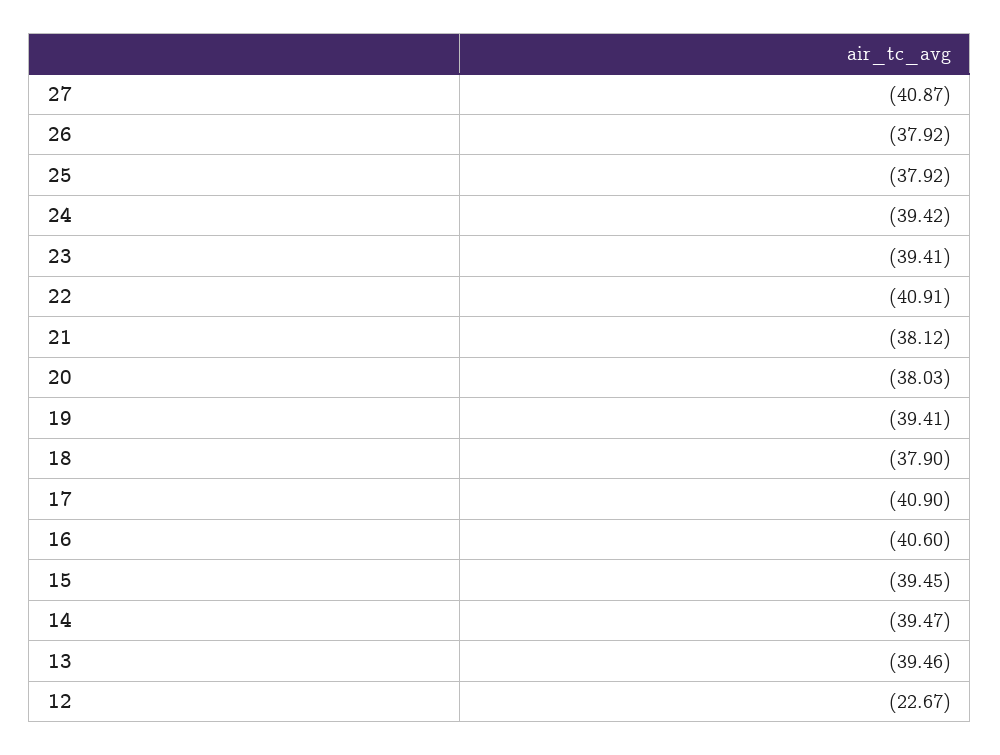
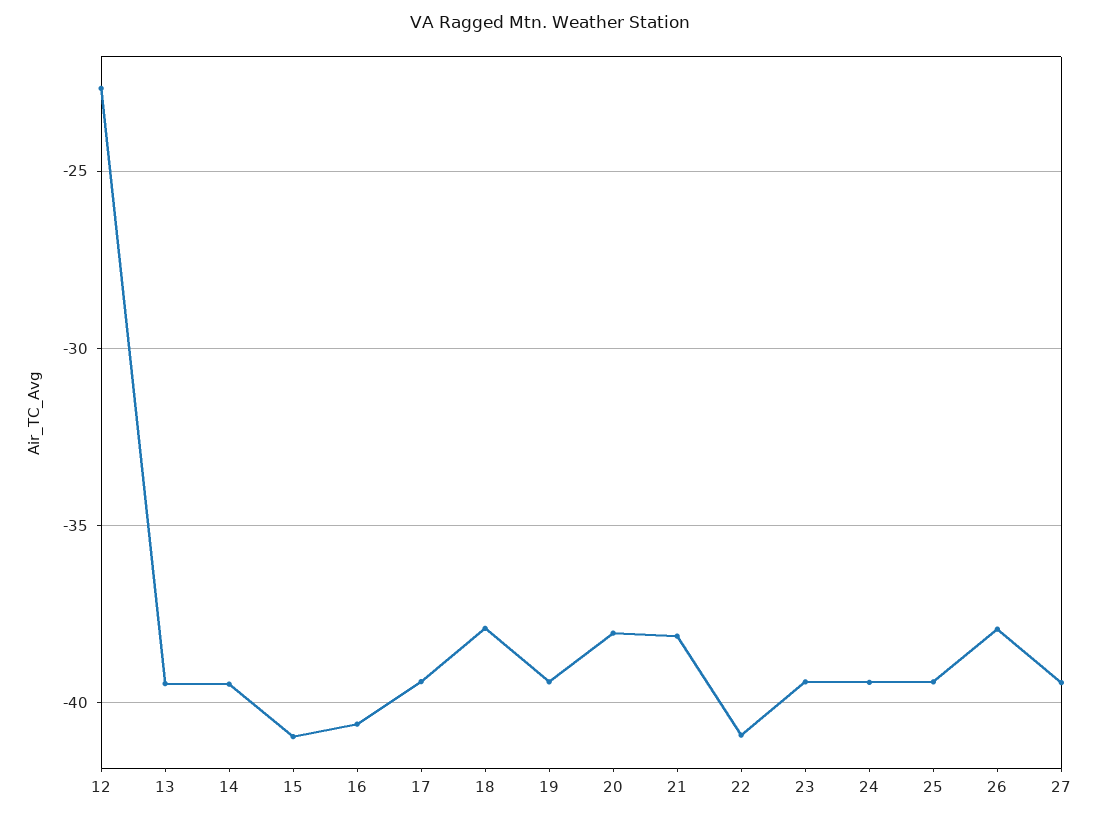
  {
-   "27": -40.87,
+   "27": -39.5,
    "26": -37.92,
-   "25": -37.92,
+   "25": -39.5,
    "24": -39.42,
    "23": -39.41,
    "22": -40.91,
    "21": -38.12,
    "20": -38.03,
    "19": -39.41,
    "18": -37.9,
-   "17": -40.9,
+   "17": -39.5,
    "16": -40.6,
-   "15": -39.45,
+   "15": -41,
    "14": -39.47,
    "13": -39.46,
    "12": -22.67
  }

